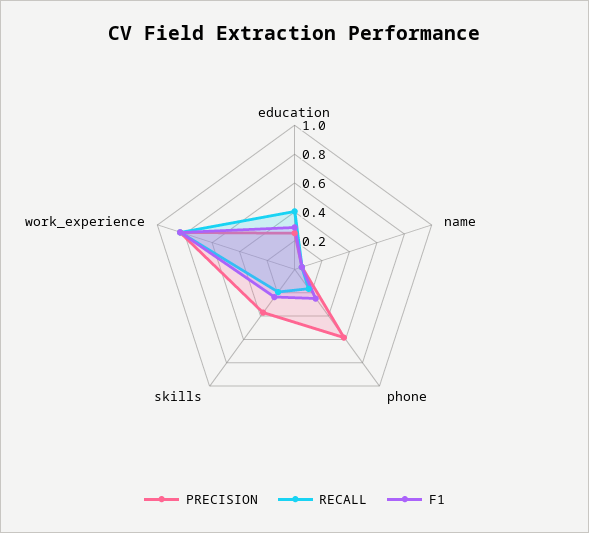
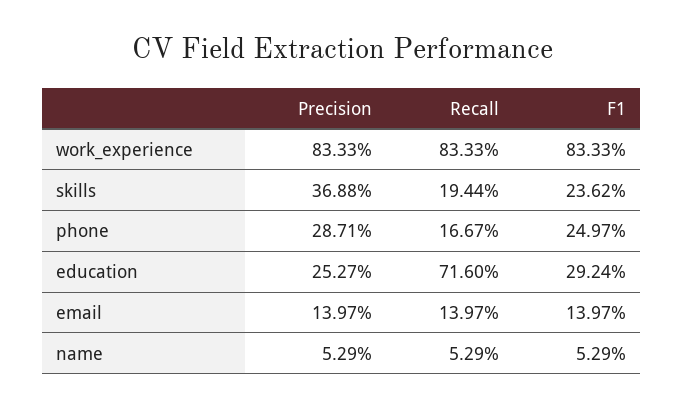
  {
    "PRECISION": {
      "education": 0.2527,
      "name": 0.0529,
-     "phone": 0.6,
+     "phone": 0.2871,
      "skills": 0.3688,
-     "work_experience": 0.8333
+     "work_experience": 0.8333,
+     "email": 0.1397
    },
    "RECALL": {
-     "education": 0.4,
+     "education": 0.716,
      "name": 0.0529,
      "phone": 0.1667,
      "skills": 0.1944,
-     "work_experience": 0.8333
+     "work_experience": 0.8333,
+     "email": 0.1397
    },
    "F1": {
      "education": 0.2924,
      "name": 0.0529,
      "phone": 0.2497,
      "skills": 0.2362,
-     "work_experience": 0.8333
+     "work_experience": 0.8333,
+     "email": 0.1397
    }
  }

